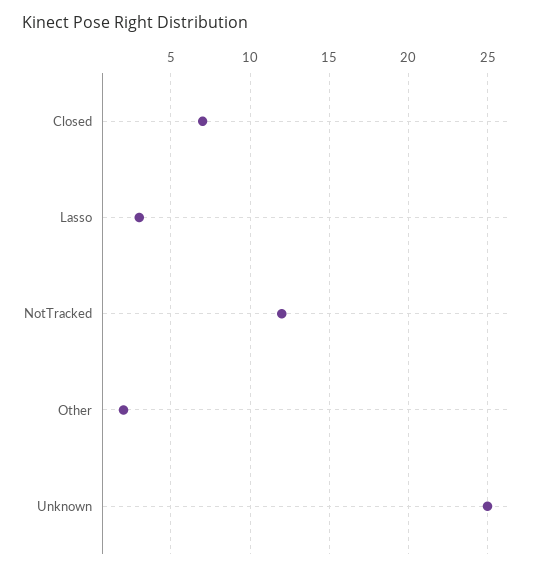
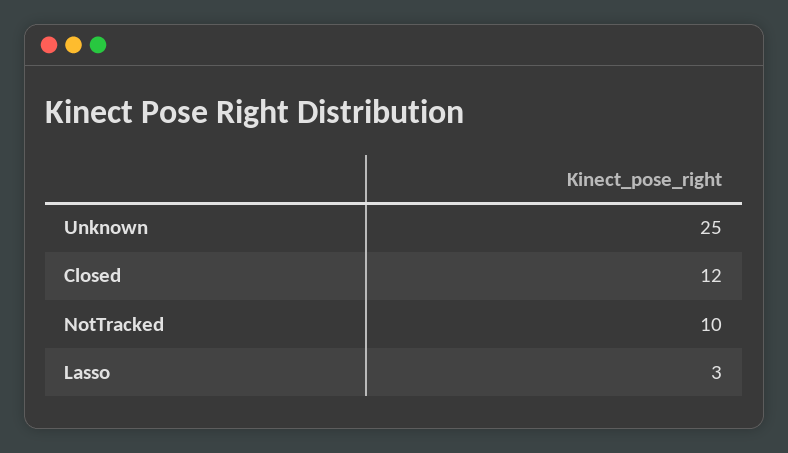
  {
-   "Closed": 7,
+   "Closed": 12,
    "Lasso": 3,
-   "NotTracked": 12,
+   "NotTracked": 10,
-   "Other": 2,
    "Unknown": 25
  }

